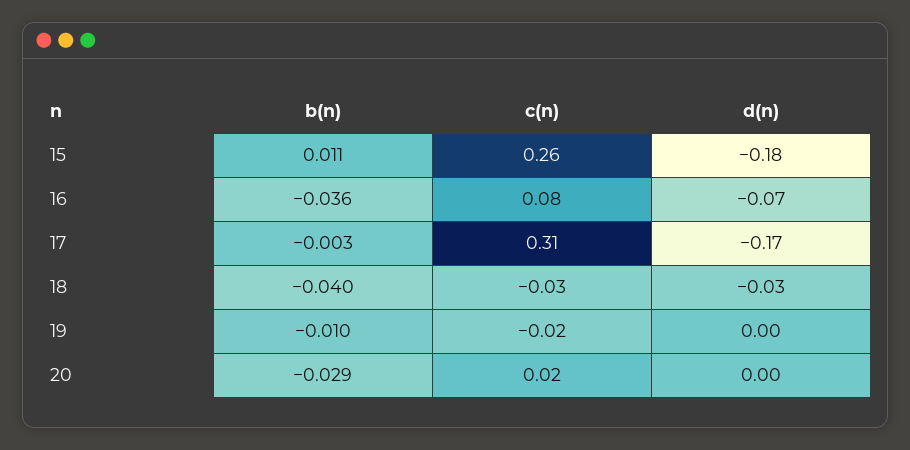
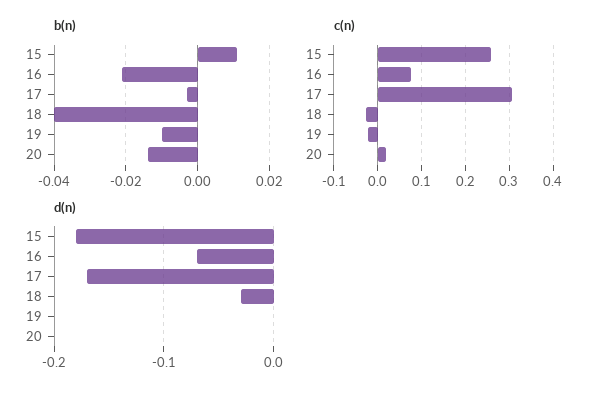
  {
    "b(n)": {
      "15": 0.011,
-     "16": -0.036,
+     "16": -0.02,
      "17": -0.003,
      "18": -0.04,
      "19": -0.01,
-     "20": -0.029
+     "20": -0.015
    },
    "c(n)": {
      "15": 0.26,
      "16": 0.08,
      "17": 0.31,
      "18": -0.03,
      "19": -0.02,
      "20": 0.02
    },
    "d(n)": {
      "15": -0.18,
      "16": -0.07,
      "17": -0.17,
      "18": -0.03,
      "19": 0,
      "20": 0
    }
  }

